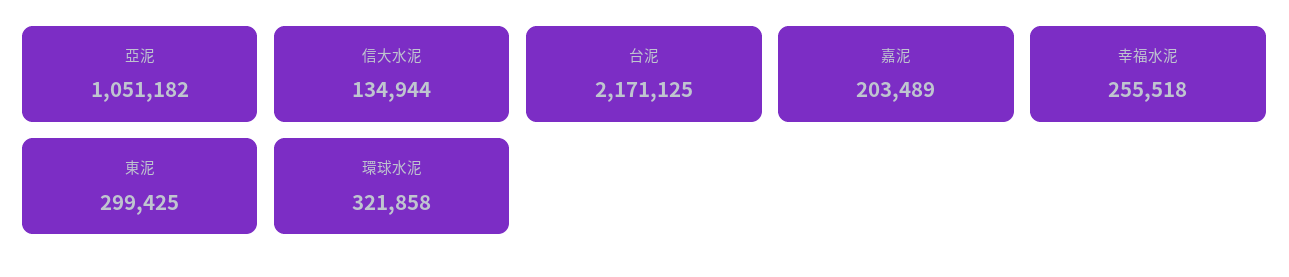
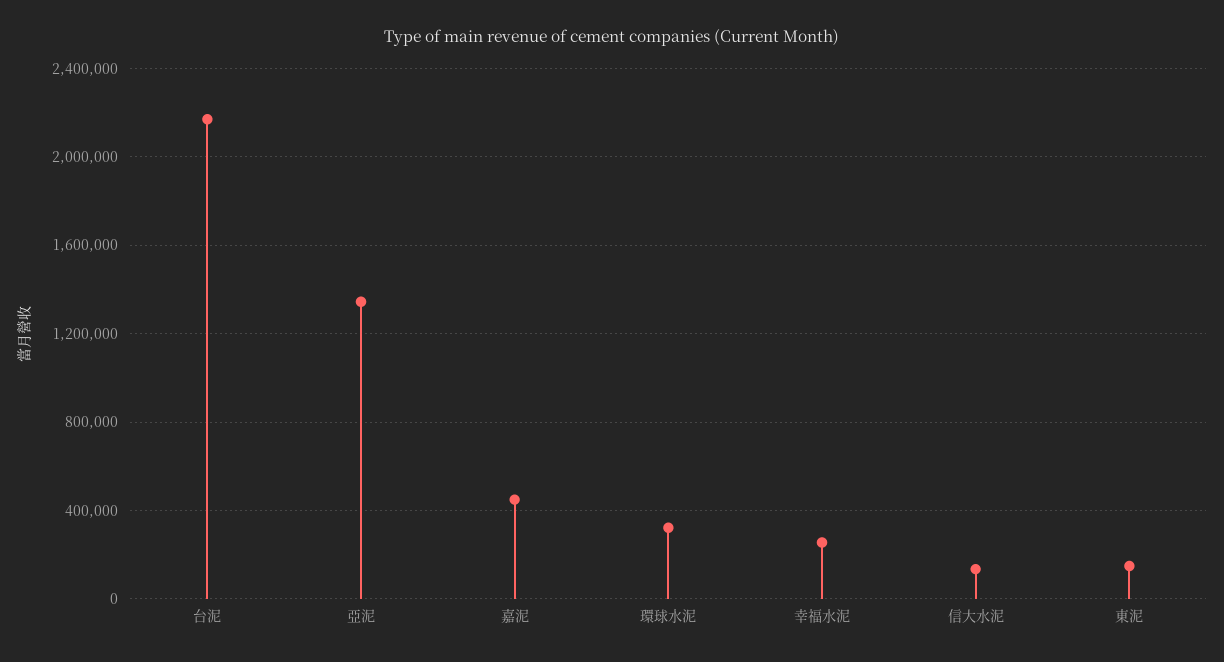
  {
-   "亞泥": 1051182,
+   "亞泥": 1350000,
    "信大水泥": 134944,
    "台泥": 2171125,
-   "嘉泥": 203489,
+   "嘉泥": 450000,
    "幸福水泥": 255518,
-   "東泥": 299425,
+   "東泥": 150000,
    "環球水泥": 321858
  }

